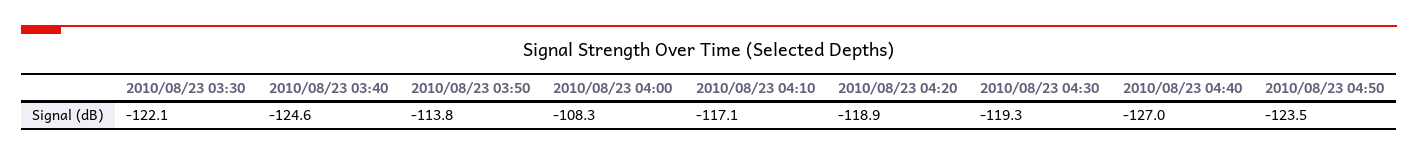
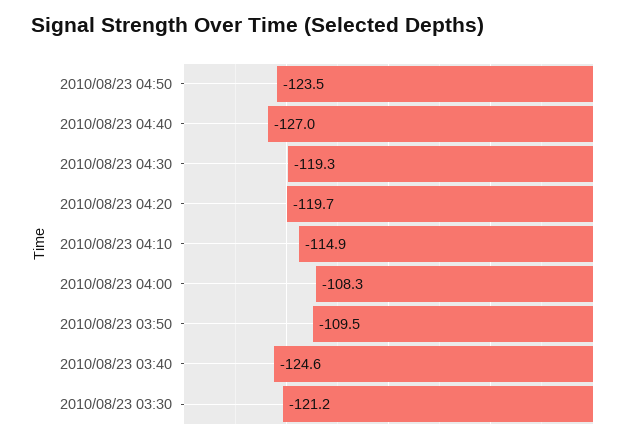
  {
-   "2010/08/23 03:30": -122.1,
+   "2010/08/23 03:30": -121.2,
    "2010/08/23 03:40": -124.6,
-   "2010/08/23 03:50": -113.8,
+   "2010/08/23 03:50": -109.5,
    "2010/08/23 04:00": -108.3,
-   "2010/08/23 04:10": -117.1,
+   "2010/08/23 04:10": -114.9,
-   "2010/08/23 04:20": -118.9,
+   "2010/08/23 04:20": -119.7,
    "2010/08/23 04:30": -119.3,
    "2010/08/23 04:40": -127,
    "2010/08/23 04:50": -123.5
  }

